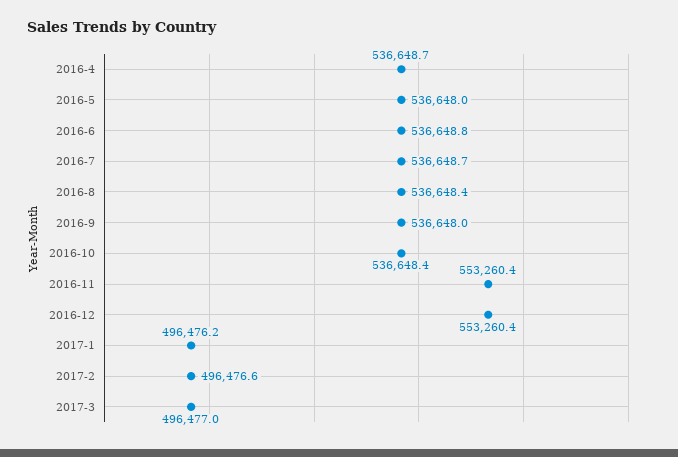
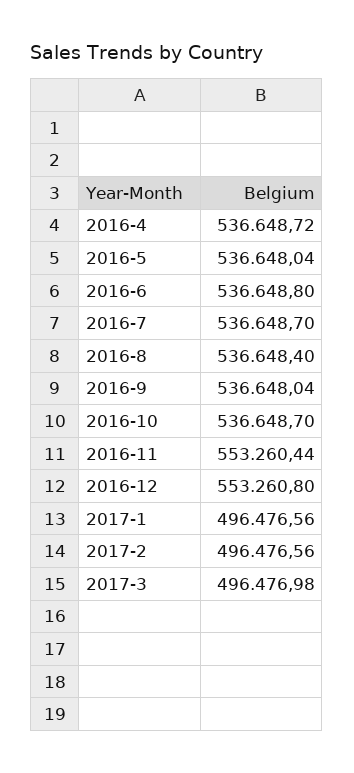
  {
    "2016-4": 536648.72,
    "2016-5": 536648.04,
    "2016-6": 536648.8,
    "2016-7": 536648.7,
    "2016-8": 536648.4,
    "2016-9": 536648.04,
-   "2016-10": 536648.4,
+   "2016-10": 536648.7,
    "2016-11": 553260.44,
-   "2016-12": 553260.4,
+   "2016-12": 553260.8,
-   "2017-1": 496476.2,
+   "2017-1": 496476.56,
    "2017-2": 496476.56,
    "2017-3": 496476.98
  }

